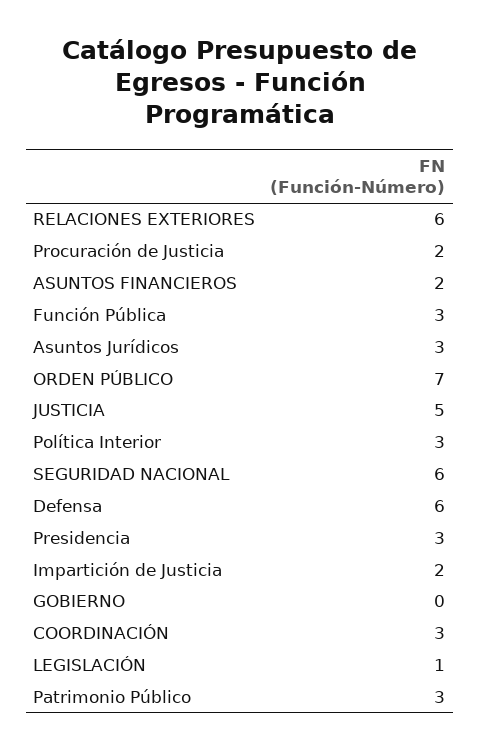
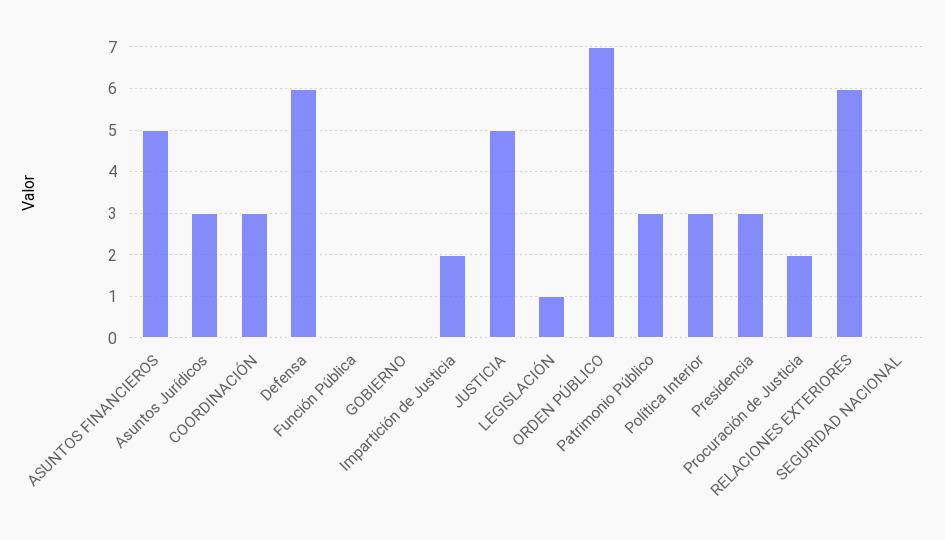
  {
    "RELACIONES EXTERIORES": 6,
    "Procuración de Justicia": 2,
-   "ASUNTOS FINANCIEROS": 2,
+   "ASUNTOS FINANCIEROS": 5,
-   "Función Pública": 3,
+   "Función Pública": 0,
    "Asuntos Jurídicos": 3,
    "ORDEN PÚBLICO": 7,
    "JUSTICIA": 5,
    "Política Interior": 3,
-   "SEGURIDAD NACIONAL": 6,
+   "SEGURIDAD NACIONAL": 0,
    "Defensa": 6,
    "Presidencia": 3,
    "Impartición de Justicia": 2,
    "GOBIERNO": 0,
    "COORDINACIÓN": 3,
    "LEGISLACIÓN": 1,
    "Patrimonio Público": 3
  }

